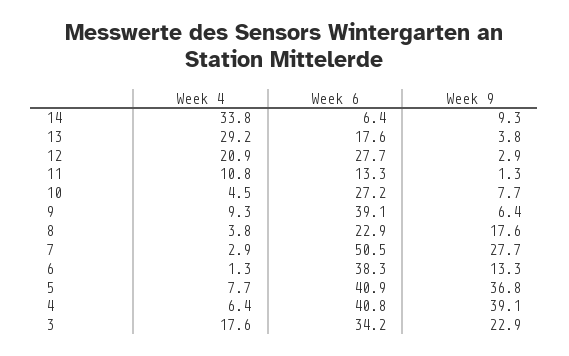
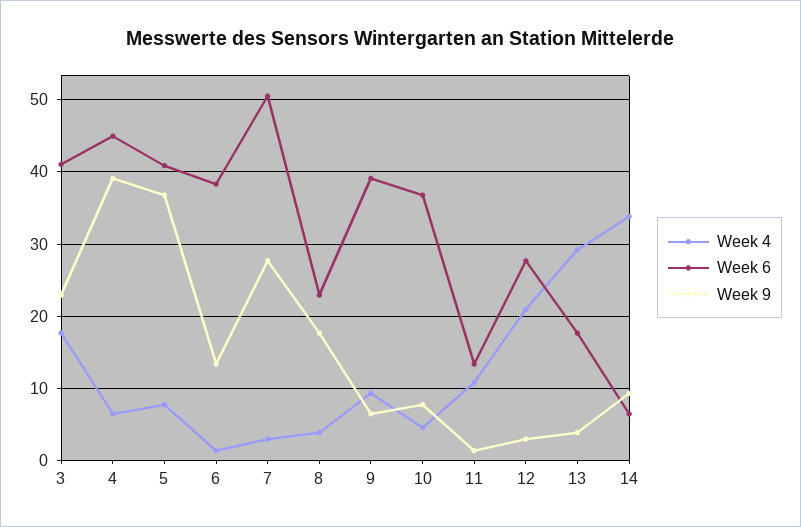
  {
    "Week 4": {
      "14": 33.8,
      "13": 29.2,
      "12": 20.9,
      "11": 10.8,
      "10": 4.5,
      "9": 9.3,
      "8": 3.8,
      "7": 2.9,
      "6": 1.3,
      "5": 7.7,
      "4": 6.4,
      "3": 17.6
    },
    "Week 6": {
      "14": 6.4,
      "13": 17.6,
      "12": 27.7,
      "11": 13.3,
-     "10": 27.2,
+     "10": 37,
      "9": 39.1,
      "8": 22.9,
      "7": 50.5,
      "6": 38.3,
      "5": 40.9,
-     "4": 40.8,
+     "4": 45,
-     "3": 34.2
+     "3": 41
    },
    "Week 9": {
      "14": 9.3,
      "13": 3.8,
      "12": 2.9,
      "11": 1.3,
      "10": 7.7,
      "9": 6.4,
      "8": 17.6,
      "7": 27.7,
      "6": 13.3,
      "5": 36.8,
      "4": 39.1,
      "3": 22.9
    }
  }

